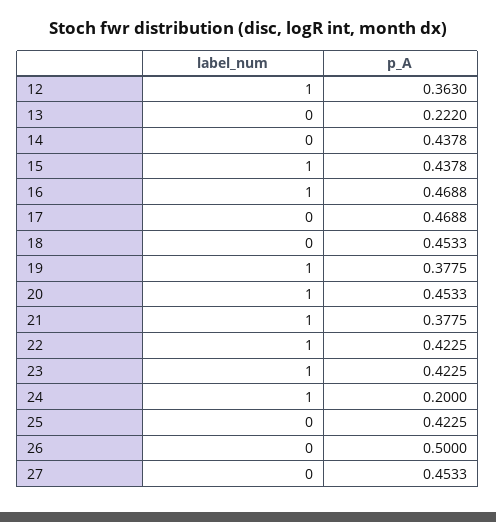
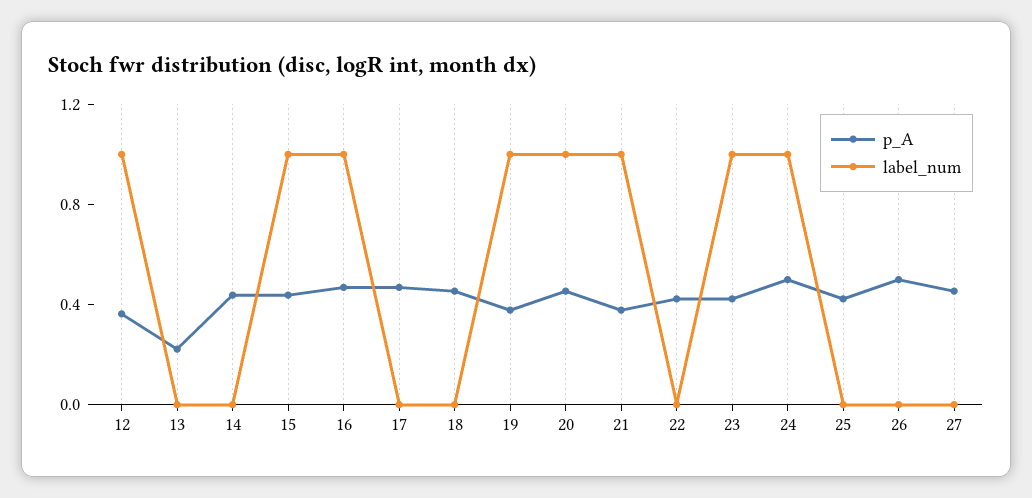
  {
    "label_num": {
      "12": 1,
      "13": 0,
      "14": 0,
      "15": 1,
      "16": 1,
      "17": 0,
      "18": 0,
      "19": 1,
      "20": 1,
      "21": 1,
-     "22": 1,
+     "22": 0,
      "23": 1,
      "24": 1,
      "25": 0,
      "26": 0,
      "27": 0
    },
    "p_A": {
      "12": 0.363,
      "13": 0.222,
      "14": 0.4378,
      "15": 0.4378,
      "16": 0.4688,
      "17": 0.4688,
      "18": 0.4533,
      "19": 0.3775,
      "20": 0.4533,
      "21": 0.3775,
      "22": 0.4225,
      "23": 0.4225,
-     "24": 0.2,
+     "24": 0.5,
      "25": 0.4225,
      "26": 0.5,
      "27": 0.4533
    }
  }

